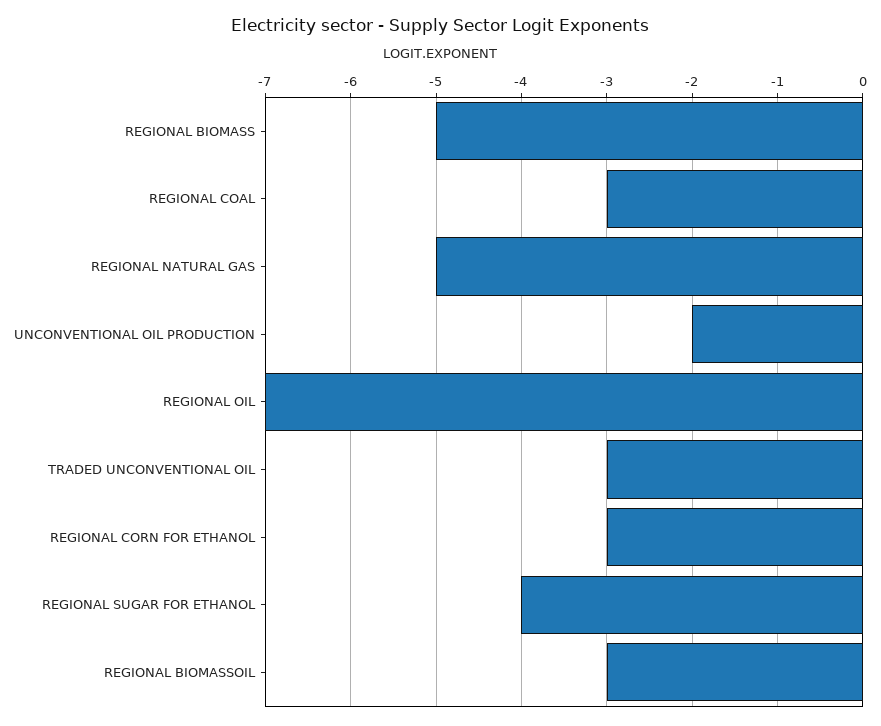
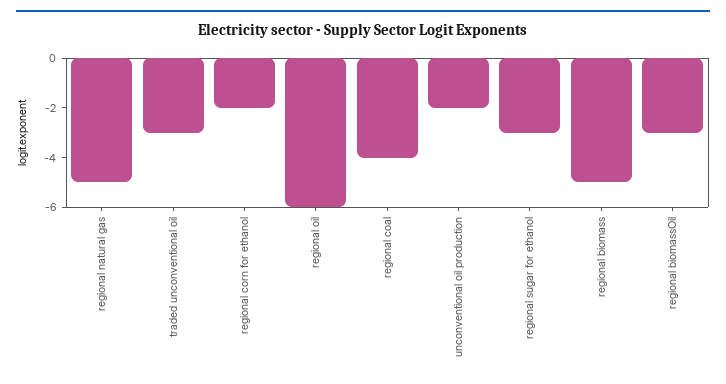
  {
    "REGIONAL BIOMASS": -5,
-   "REGIONAL COAL": -3,
+   "REGIONAL COAL": -4,
    "REGIONAL NATURAL GAS": -5,
    "UNCONVENTIONAL OIL PRODUCTION": -2,
-   "REGIONAL OIL": -7,
+   "REGIONAL OIL": -6,
    "TRADED UNCONVENTIONAL OIL": -3,
-   "REGIONAL CORN FOR ETHANOL": -3,
+   "REGIONAL CORN FOR ETHANOL": -2,
-   "REGIONAL SUGAR FOR ETHANOL": -4,
+   "REGIONAL SUGAR FOR ETHANOL": -3,
    "REGIONAL BIOMASSOIL": -3
  }

